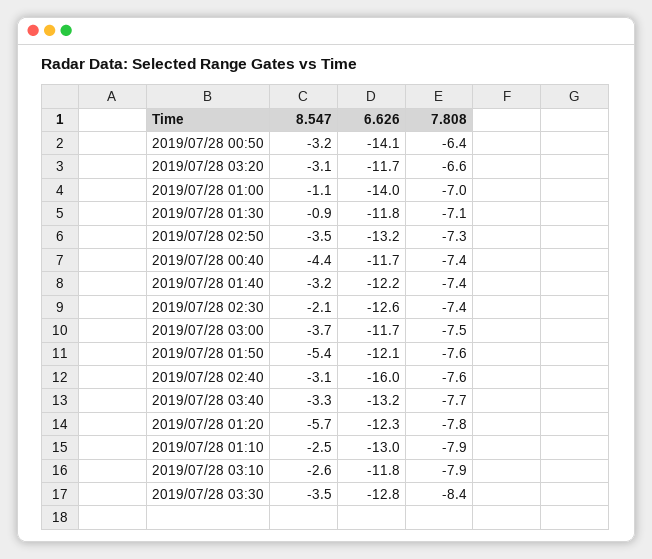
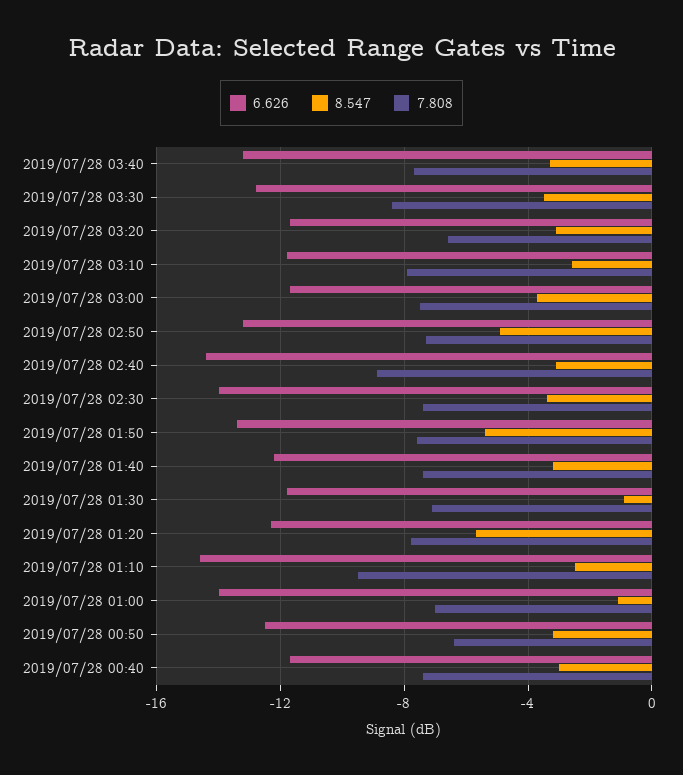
  {
    "8.547": {
      "2019/07/28 00:50": -3.2,
      "2019/07/28 03:20": -3.1,
      "2019/07/28 01:00": -1.1,
      "2019/07/28 01:30": -0.9,
-     "2019/07/28 02:50": -3.5,
+     "2019/07/28 02:50": -5,
-     "2019/07/28 00:40": -4.4,
+     "2019/07/28 00:40": -3,
      "2019/07/28 01:40": -3.2,
-     "2019/07/28 02:30": -2.1,
+     "2019/07/28 02:30": -3.5,
      "2019/07/28 03:00": -3.7,
      "2019/07/28 01:50": -5.4,
      "2019/07/28 02:40": -3.1,
      "2019/07/28 03:40": -3.3,
      "2019/07/28 01:20": -5.7,
      "2019/07/28 01:10": -2.5,
      "2019/07/28 03:10": -2.6,
      "2019/07/28 03:30": -3.5
    },
    "6.626": {
-     "2019/07/28 00:50": -14.1,
+     "2019/07/28 00:50": -12.5,
      "2019/07/28 03:20": -11.7,
      "2019/07/28 01:00": -14,
      "2019/07/28 01:30": -11.8,
      "2019/07/28 02:50": -13.2,
      "2019/07/28 00:40": -11.7,
      "2019/07/28 01:40": -12.2,
-     "2019/07/28 02:30": -12.6,
+     "2019/07/28 02:30": -14,
      "2019/07/28 03:00": -11.7,
-     "2019/07/28 01:50": -12.1,
+     "2019/07/28 01:50": -13.5,
-     "2019/07/28 02:40": -16,
+     "2019/07/28 02:40": -14.5,
      "2019/07/28 03:40": -13.2,
      "2019/07/28 01:20": -12.3,
-     "2019/07/28 01:10": -13,
+     "2019/07/28 01:10": -14.5,
      "2019/07/28 03:10": -11.8,
      "2019/07/28 03:30": -12.8
    },
    "7.808": {
      "2019/07/28 00:50": -6.4,
      "2019/07/28 03:20": -6.6,
      "2019/07/28 01:00": -7,
      "2019/07/28 01:30": -7.1,
      "2019/07/28 02:50": -7.3,
      "2019/07/28 00:40": -7.4,
      "2019/07/28 01:40": -7.4,
      "2019/07/28 02:30": -7.4,
      "2019/07/28 03:00": -7.5,
      "2019/07/28 01:50": -7.6,
-     "2019/07/28 02:40": -7.6,
+     "2019/07/28 02:40": -9,
      "2019/07/28 03:40": -7.7,
      "2019/07/28 01:20": -7.8,
-     "2019/07/28 01:10": -7.9,
+     "2019/07/28 01:10": -9.5,
      "2019/07/28 03:10": -7.9,
      "2019/07/28 03:30": -8.4
    }
  }

